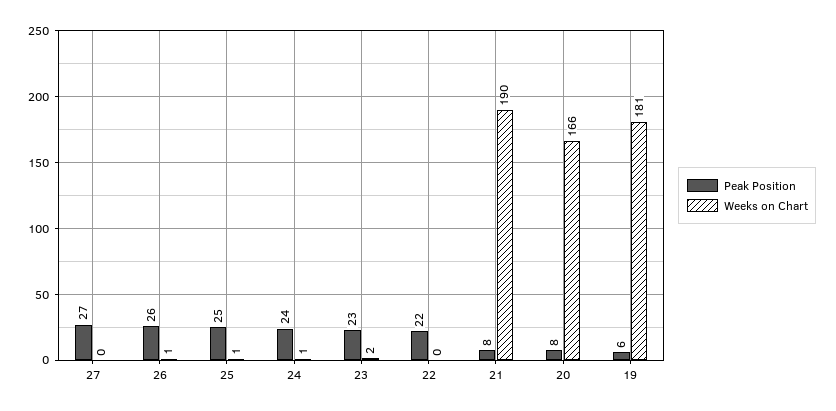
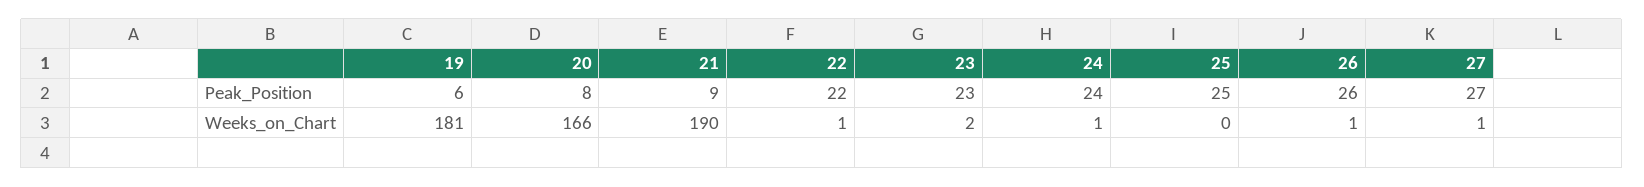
  {
    "Peak Position": {
      "27": 27,
      "26": 26,
      "25": 25,
      "24": 24,
      "23": 23,
      "22": 22,
-     "21": 8,
+     "21": 9,
      "20": 8,
      "19": 6
    },
    "Weeks on Chart": {
-     "27": 0,
+     "27": 1,
      "26": 1,
-     "25": 1,
+     "25": 0,
      "24": 1,
      "23": 2,
-     "22": 0,
+     "22": 1,
      "21": 190,
      "20": 166,
      "19": 181
    }
  }

